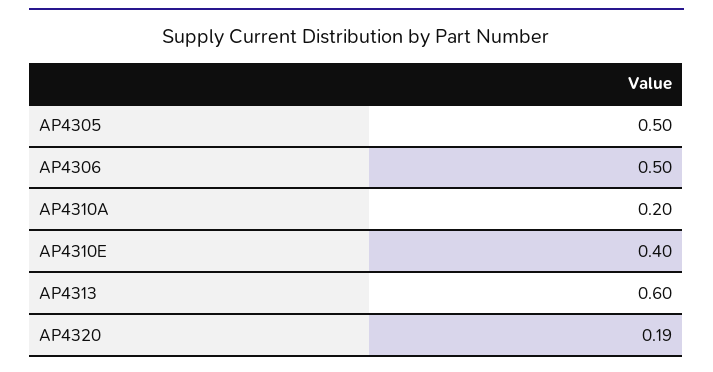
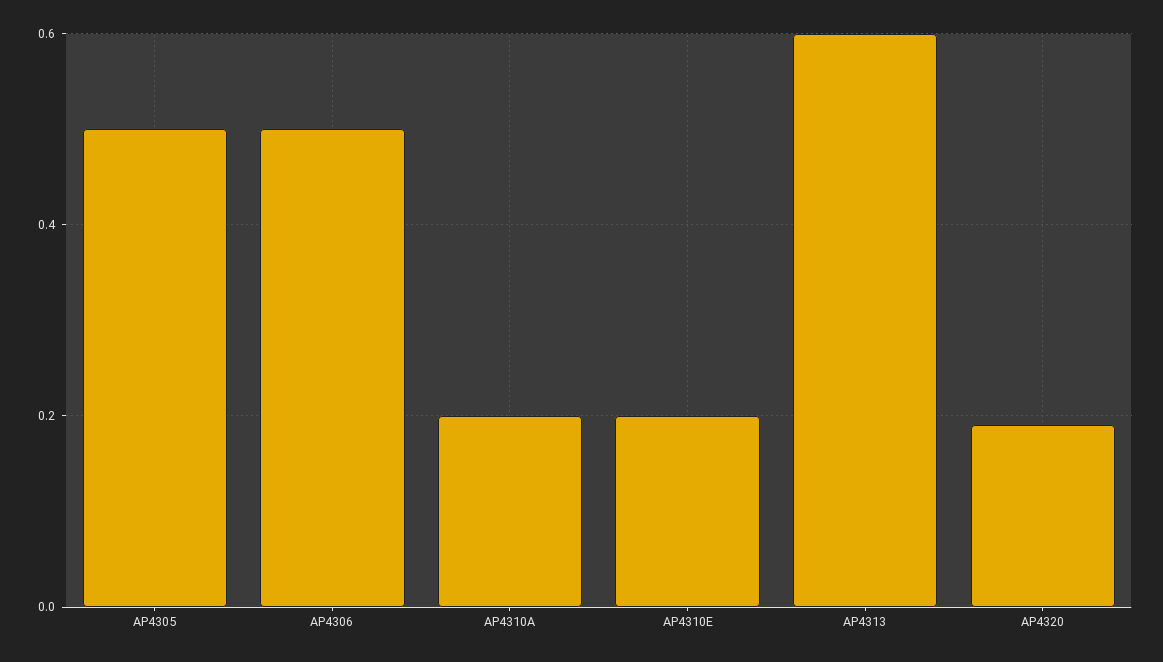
  {
    "AP4305": 0.5,
    "AP4306": 0.5,
    "AP4310A": 0.2,
-   "AP4310E": 0.4,
+   "AP4310E": 0.2,
    "AP4313": 0.6,
    "AP4320": 0.19
  }

